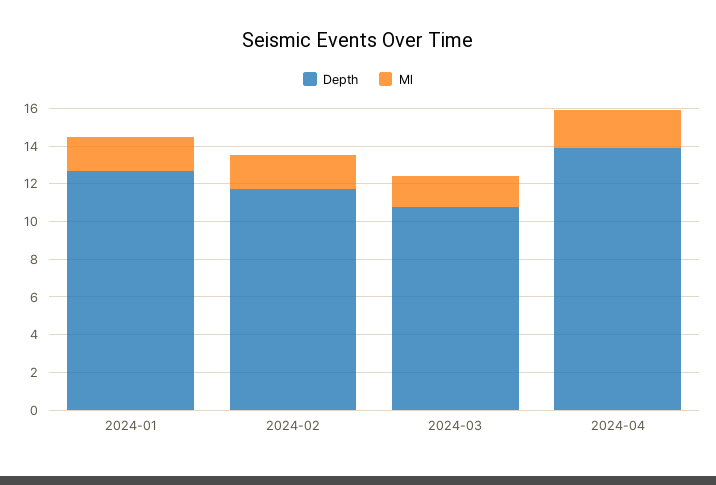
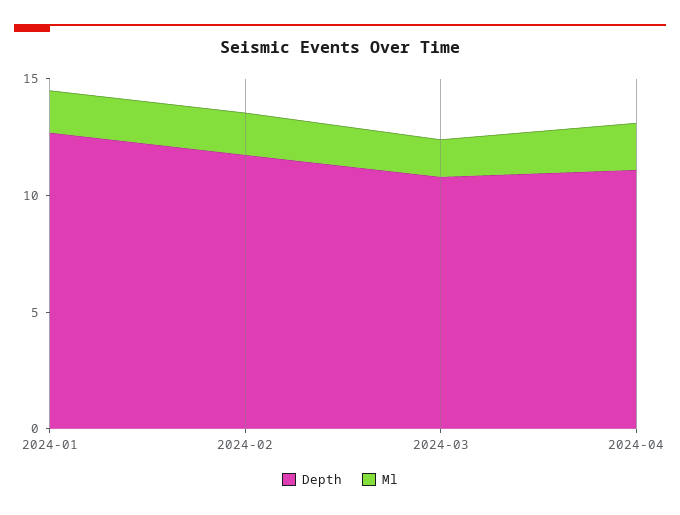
  {
    "Depth": {
      "2024-01": 12.5,
      "2024-02": 11.5,
      "2024-03": 11,
-     "2024-04": 14
+     "2024-04": 11
    },
    "Ml": {
      "2024-01": 2,
      "2024-02": 2,
      "2024-03": 1.5,
      "2024-04": 2
    }
  }

